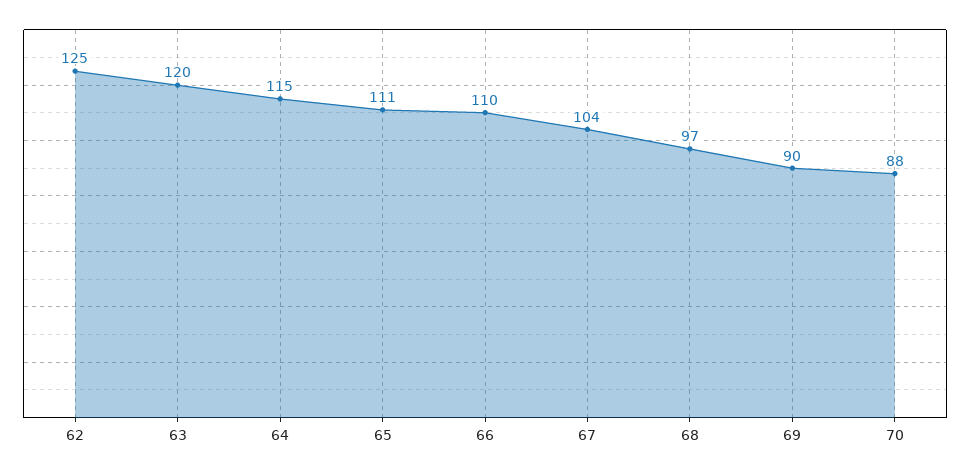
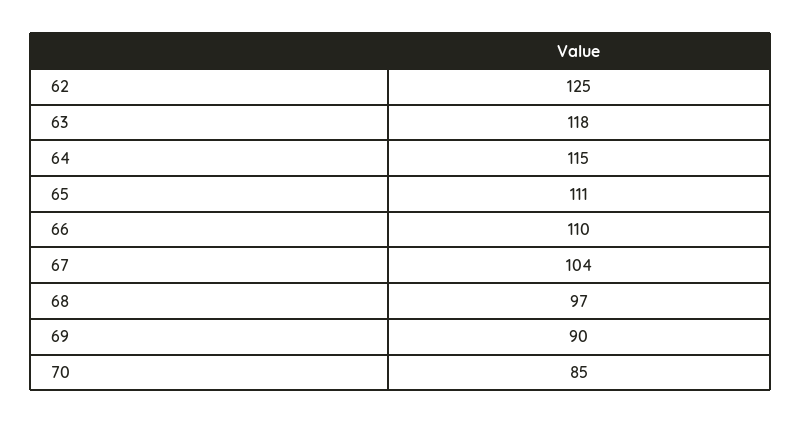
  {
    "62": 125,
-   "63": 120,
+   "63": 118,
    "64": 115,
    "65": 111,
    "66": 110,
    "67": 104,
    "68": 97,
    "69": 90,
-   "70": 88
+   "70": 85
  }

